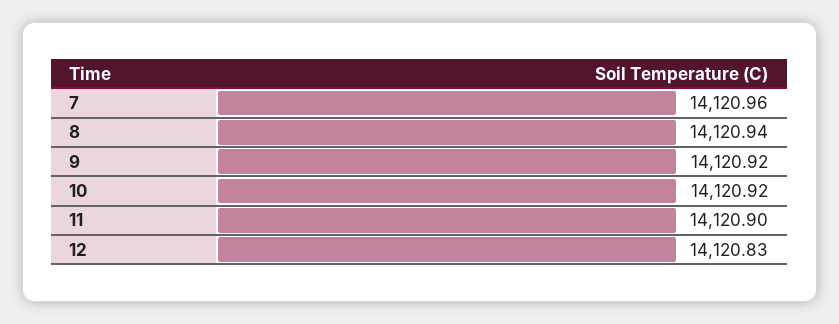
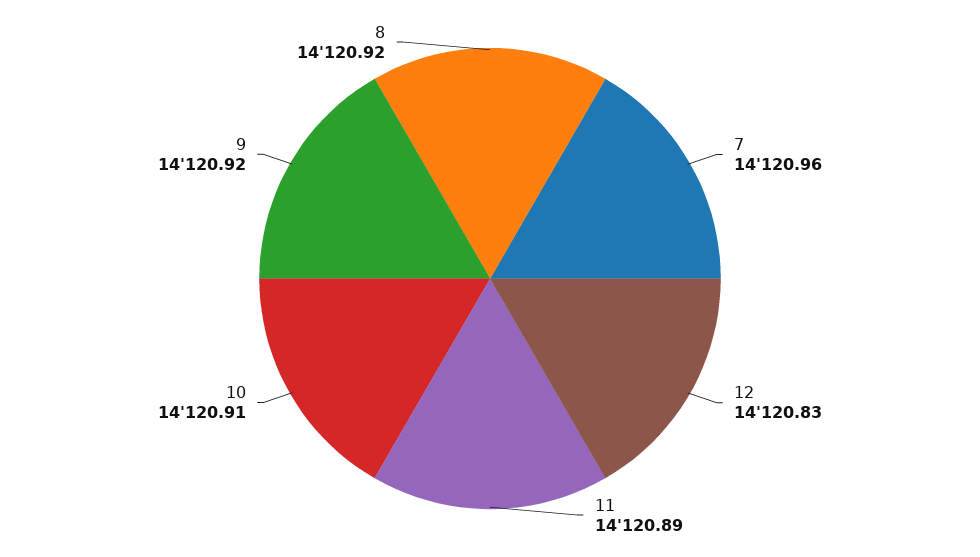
  {
    "7": 14120.96,
-   "8": 14120.94,
+   "8": 14120.92,
    "9": 14120.92,
-   "10": 14120.92,
+   "10": 14120.91,
-   "11": 14120.9,
+   "11": 14120.89,
    "12": 14120.83
  }

